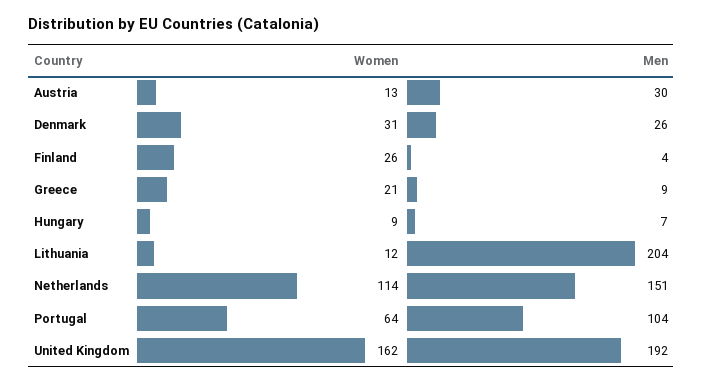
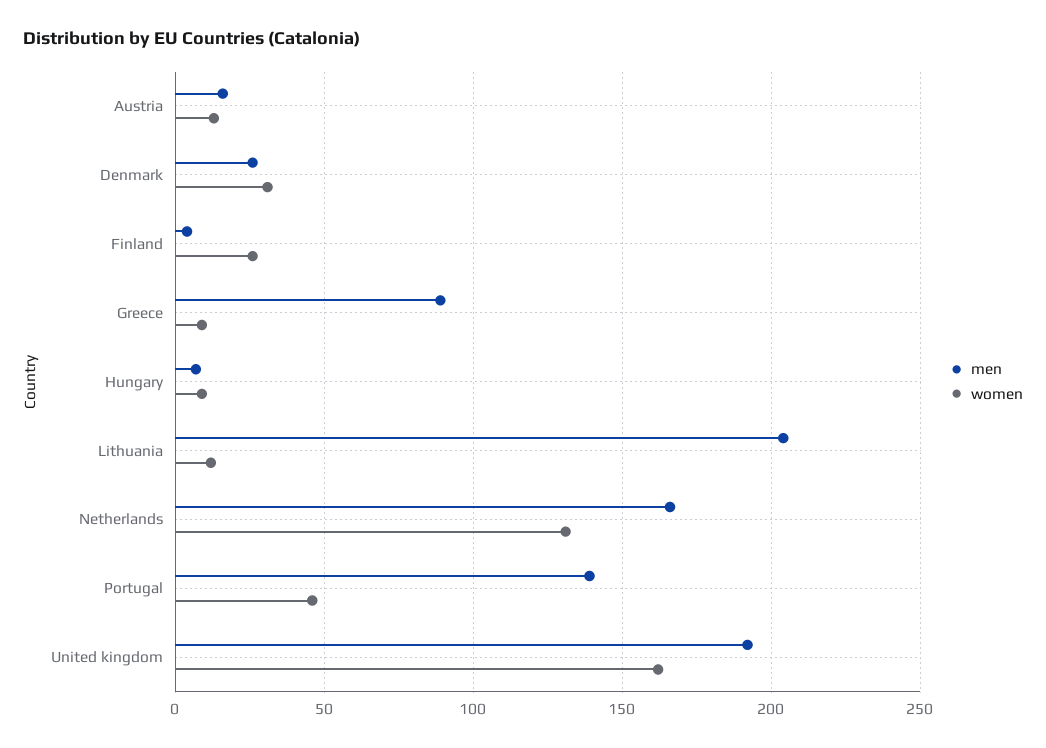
  {
    "Women": {
      "Austria": 13,
      "Denmark": 31,
      "Finland": 26,
-     "Greece": 21,
+     "Greece": 10,
      "Hungary": 9,
      "Lithuania": 12,
-     "Netherlands": 114,
+     "Netherlands": 130,
-     "Portugal": 64,
+     "Portugal": 45,
      "United Kingdom": 162
    },
    "Men": {
-     "Austria": 30,
+     "Austria": 15,
      "Denmark": 26,
      "Finland": 4,
-     "Greece": 9,
+     "Greece": 90,
      "Hungary": 7,
      "Lithuania": 204,
-     "Netherlands": 151,
+     "Netherlands": 165,
-     "Portugal": 104,
+     "Portugal": 140,
      "United Kingdom": 192
    }
  }

